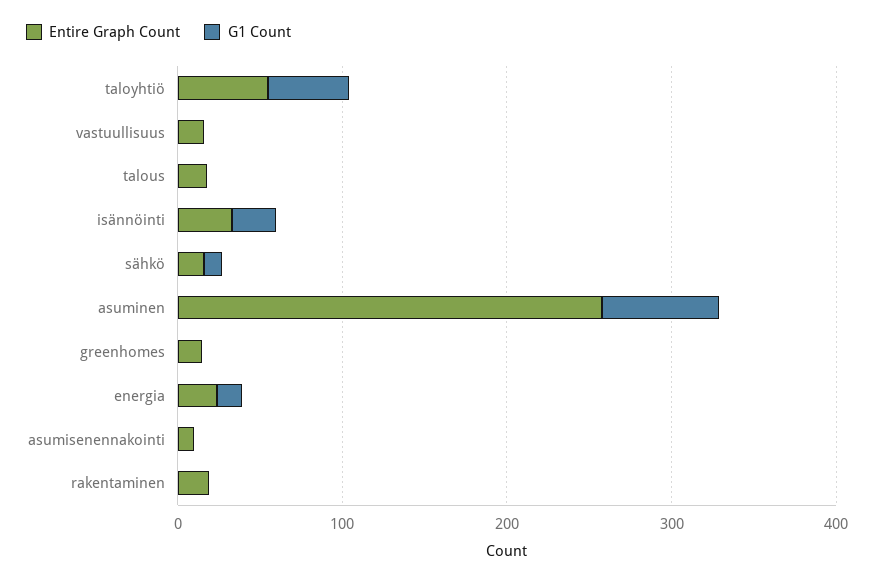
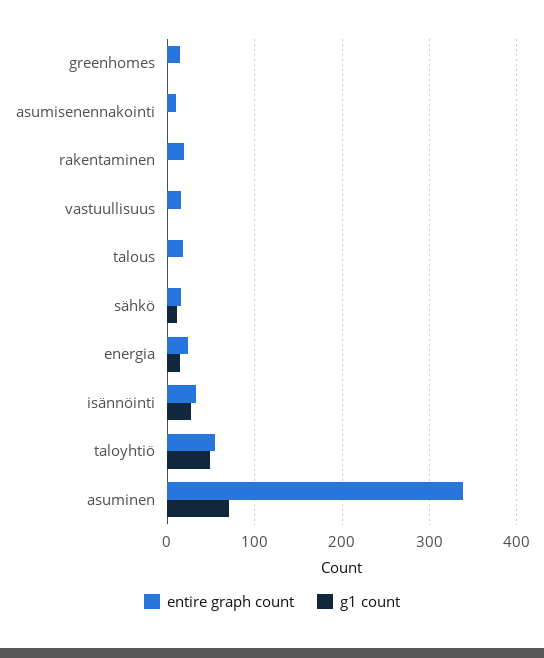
  {
    "Entire Graph Count": {
      "taloyhtiö": 60,
      "vastuullisuus": 20,
      "talous": 20,
      "isännöinti": 30,
      "sähkö": 20,
-     "asuminen": 260,
+     "asuminen": 340,
      "greenhomes": 20,
      "energia": 20,
      "asumisenennakointi": 10,
      "rakentaminen": 20
    },
    "G1 Count": {
      "taloyhtiö": 50,
      "vastuullisuus": 0,
      "talous": 0,
      "isännöinti": 30,
      "sähkö": 10,
      "asuminen": 70,
      "greenhomes": 0,
      "energia": 20,
      "asumisenennakointi": 0,
      "rakentaminen": 0
    }
  }

